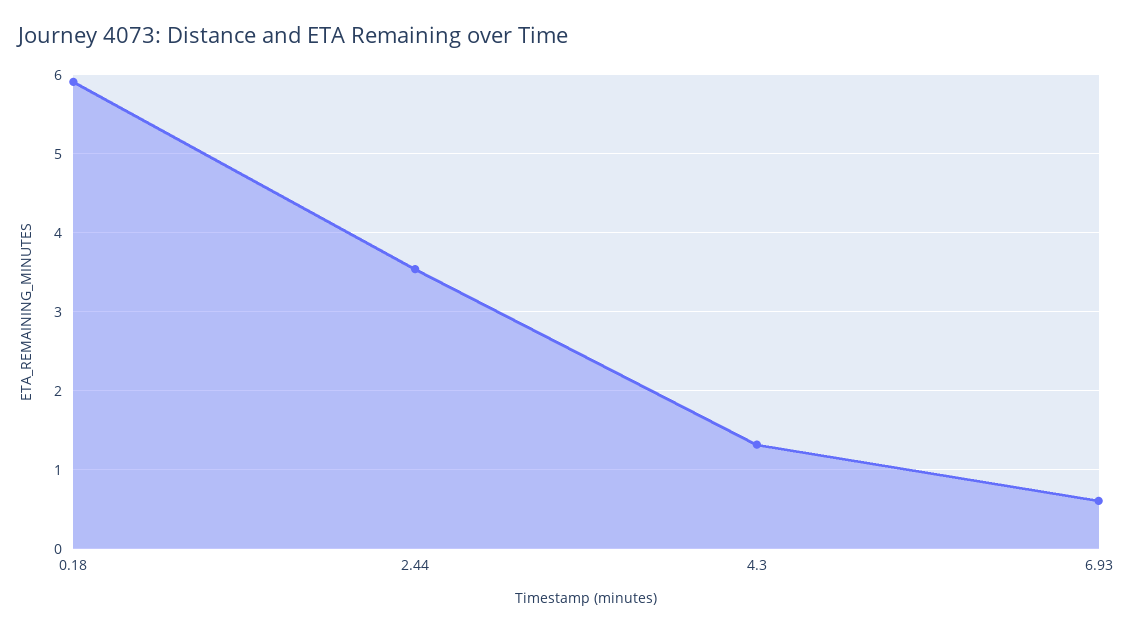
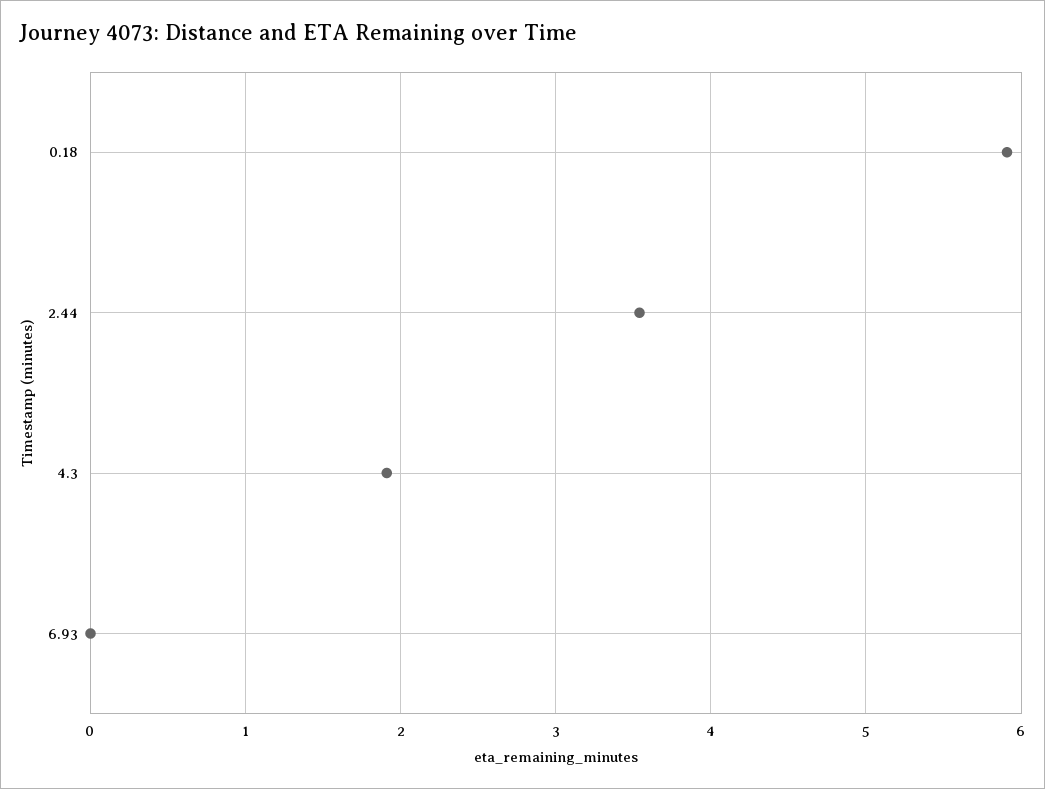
  {
    "0.18": 5.9,
    "2.44": 3.5,
-   "4.3": 1.3,
+   "4.3": 1.9,
-   "6.93": 0.6
+   "6.93": 0
  }

